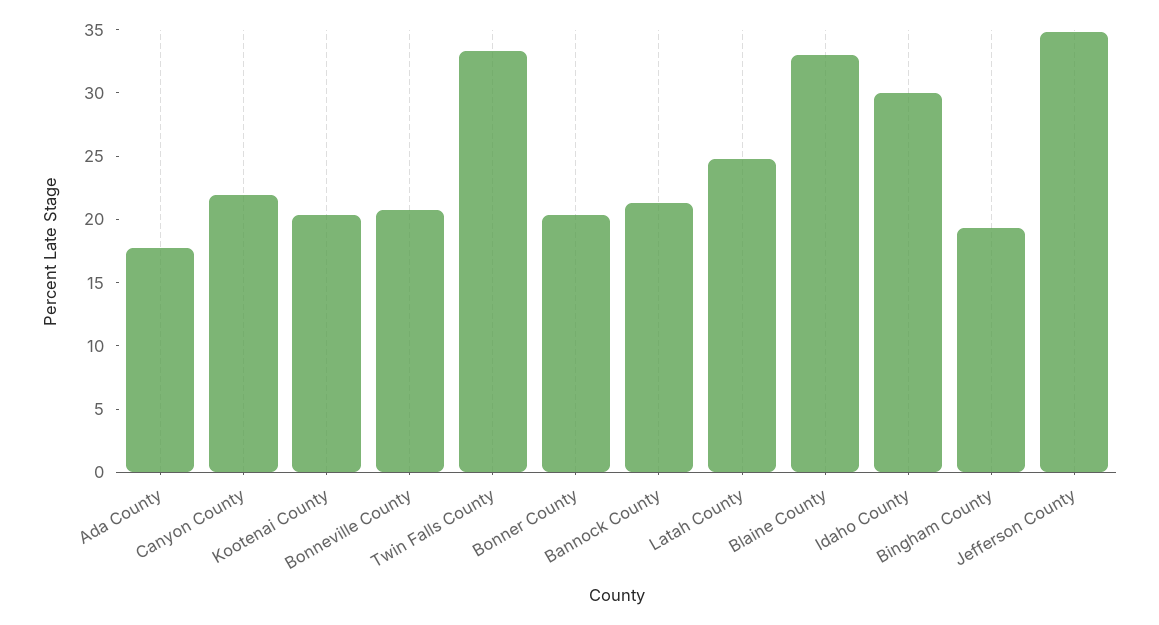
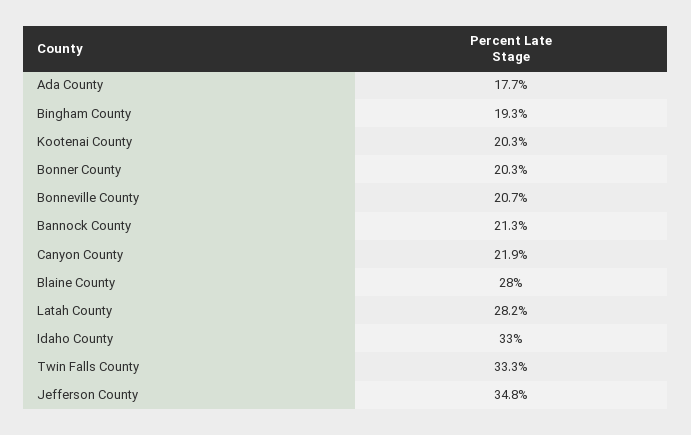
  {
    "Ada County": 17.7,
    "Canyon County": 21.9,
    "Kootenai County": 20.3,
    "Bonneville County": 20.7,
    "Twin Falls County": 33.3,
    "Bonner County": 20.3,
    "Bannock County": 21.3,
-   "Latah County": 25,
+   "Latah County": 28.2,
-   "Blaine County": 33,
+   "Blaine County": 28,
-   "Idaho County": 30,
+   "Idaho County": 33,
    "Bingham County": 19.3,
    "Jefferson County": 34.8
  }

